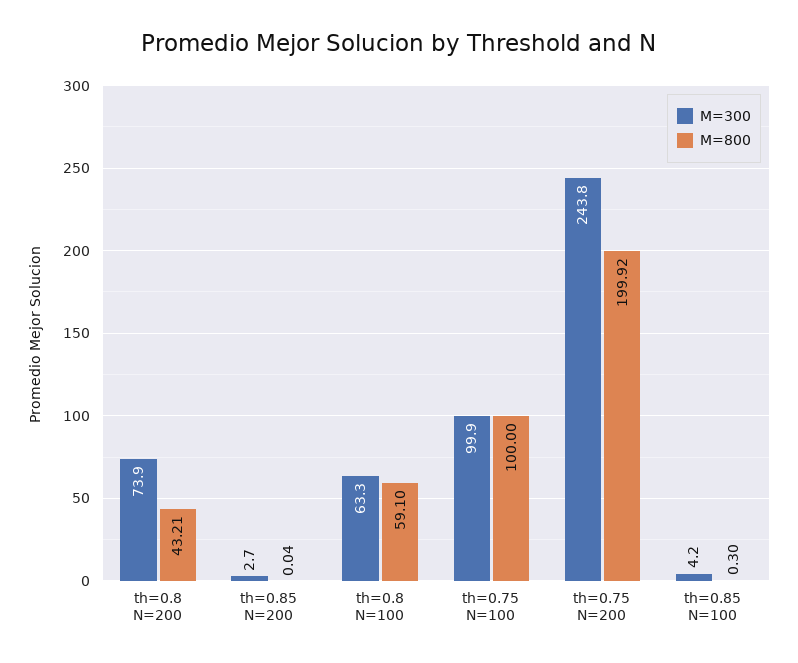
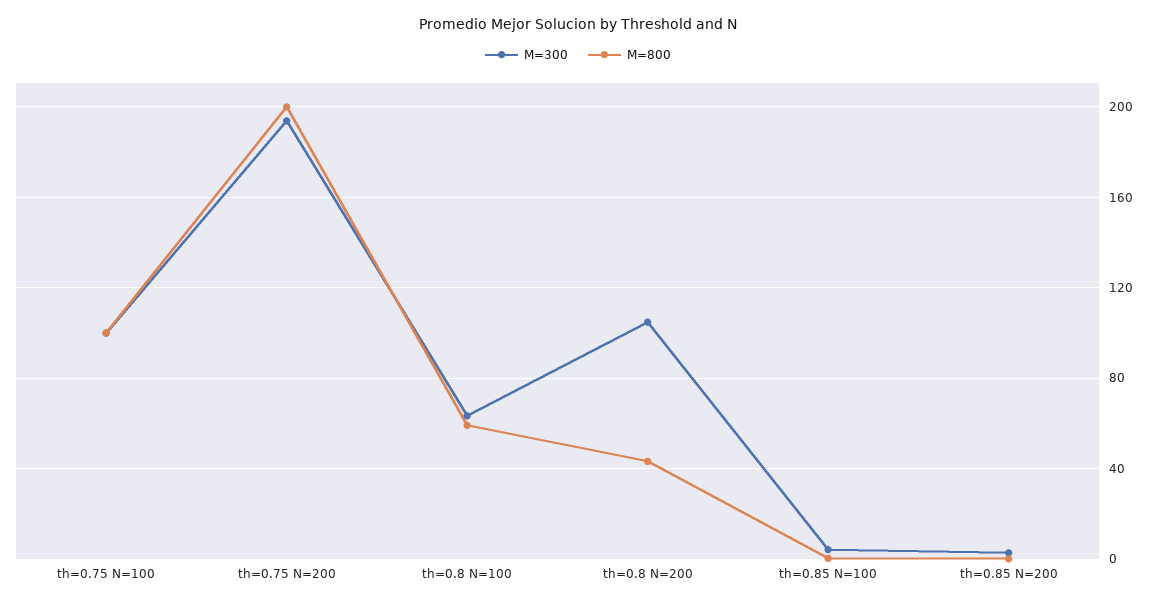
  {
    "M=300": {
-     "th=0.8 N=200": 73.9,
+     "th=0.8 N=200": 105,
      "th=0.85 N=200": 2.7,
      "th=0.8 N=100": 63.3,
      "th=0.75 N=100": 99.9,
-     "th=0.75 N=200": 243.8,
+     "th=0.75 N=200": 195,
      "th=0.85 N=100": 4.2
    },
    "M=800": {
      "th=0.8 N=200": 43.21,
      "th=0.85 N=200": 0.04,
      "th=0.8 N=100": 59.1,
      "th=0.75 N=100": 100,
      "th=0.75 N=200": 199.92,
      "th=0.85 N=100": 0.3
    }
  }

